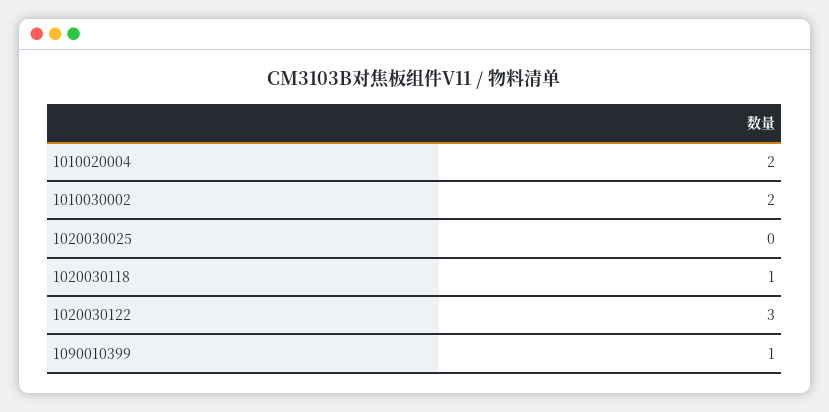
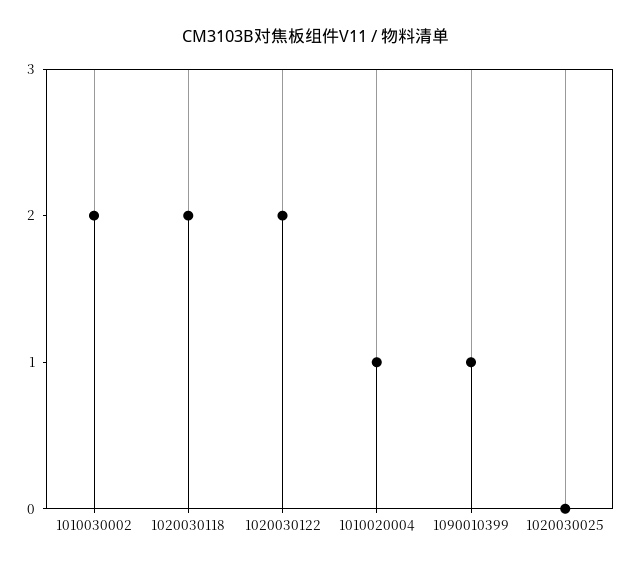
  {
-   "1010020004": 2,
+   "1010020004": 1,
    "1010030002": 2,
    "1020030025": 0,
-   "1020030118": 1,
+   "1020030118": 2,
-   "1020030122": 3,
+   "1020030122": 2,
    "1090010399": 1
  }

